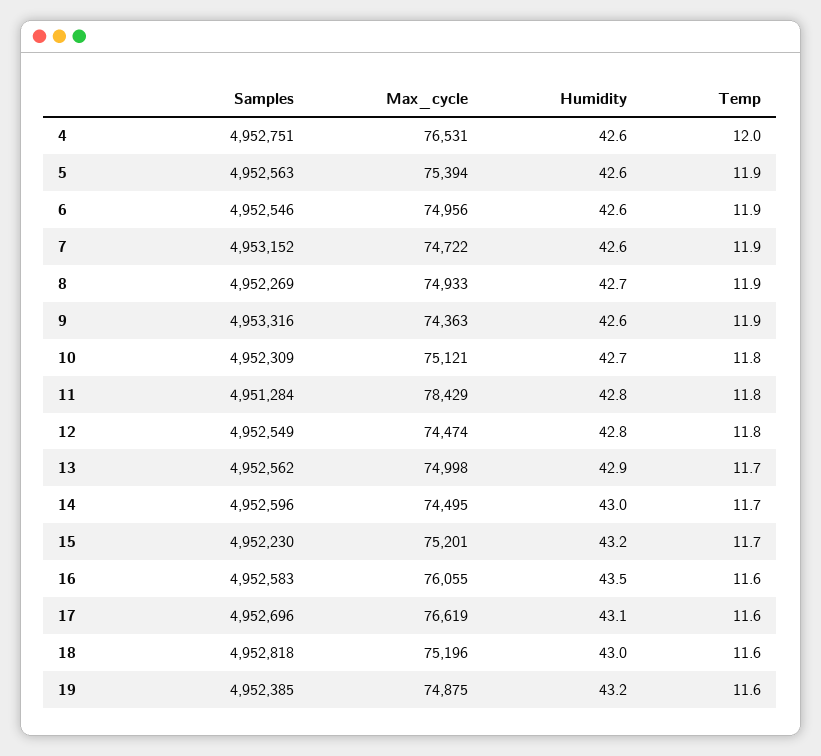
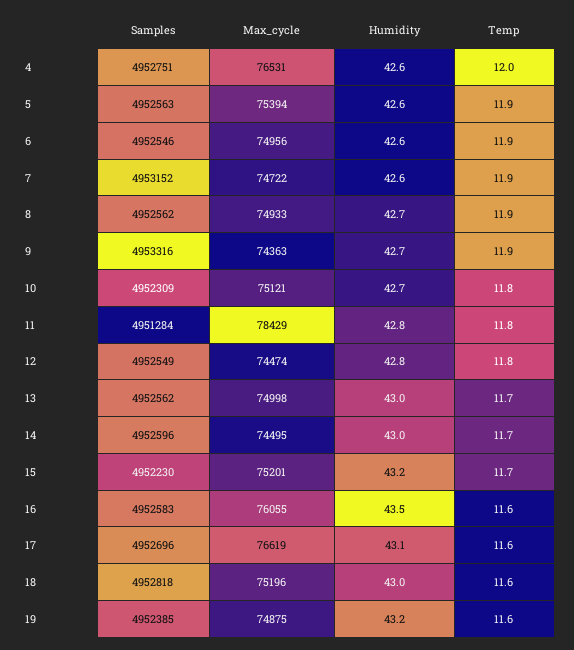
  {
    "Samples": {
      "4": 4952751,
      "5": 4952563,
      "6": 4952546,
      "7": 4953152,
-     "8": 4952269,
+     "8": 4952562,
      "9": 4953316,
      "10": 4952309,
      "11": 4951284,
      "12": 4952549,
      "13": 4952562,
      "14": 4952596,
      "15": 4952230,
      "16": 4952583,
      "17": 4952696,
      "18": 4952818,
      "19": 4952385
    },
    "Max_cycle": {
      "4": 76531,
      "5": 75394,
      "6": 74956,
      "7": 74722,
      "8": 74933,
      "9": 74363,
      "10": 75121,
      "11": 78429,
      "12": 74474,
      "13": 74998,
      "14": 74495,
      "15": 75201,
      "16": 76055,
      "17": 76619,
      "18": 75196,
      "19": 74875
    },
    "Humidity": {
      "4": 42.6,
      "5": 42.6,
      "6": 42.6,
      "7": 42.6,
      "8": 42.7,
-     "9": 42.6,
+     "9": 42.7,
      "10": 42.7,
      "11": 42.8,
      "12": 42.8,
-     "13": 42.9,
+     "13": 43,
      "14": 43,
      "15": 43.2,
      "16": 43.5,
      "17": 43.1,
      "18": 43,
      "19": 43.2
    },
    "Temp": {
      "4": 12,
      "5": 11.9,
      "6": 11.9,
      "7": 11.9,
      "8": 11.9,
      "9": 11.9,
      "10": 11.8,
      "11": 11.8,
      "12": 11.8,
      "13": 11.7,
      "14": 11.7,
      "15": 11.7,
      "16": 11.6,
      "17": 11.6,
      "18": 11.6,
      "19": 11.6
    }
  }

